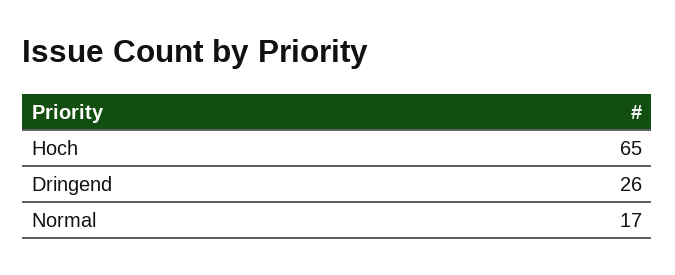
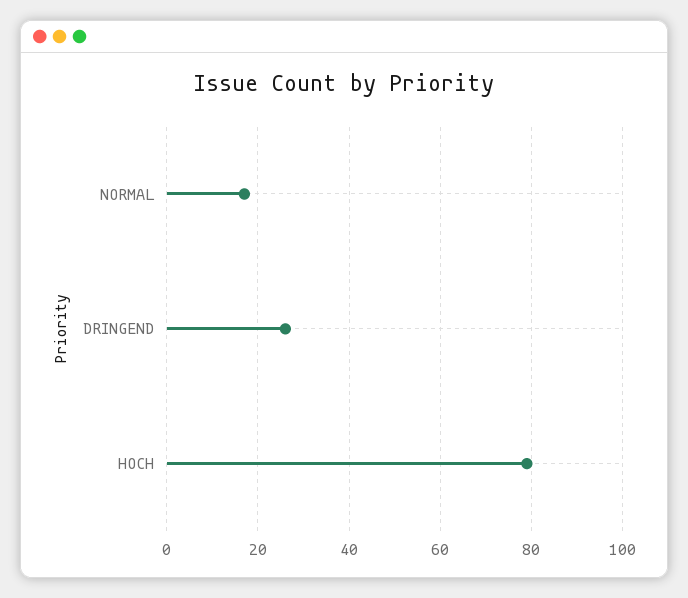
  {
-   "Hoch": 65,
+   "Hoch": 80,
    "Dringend": 26,
    "Normal": 17
  }

